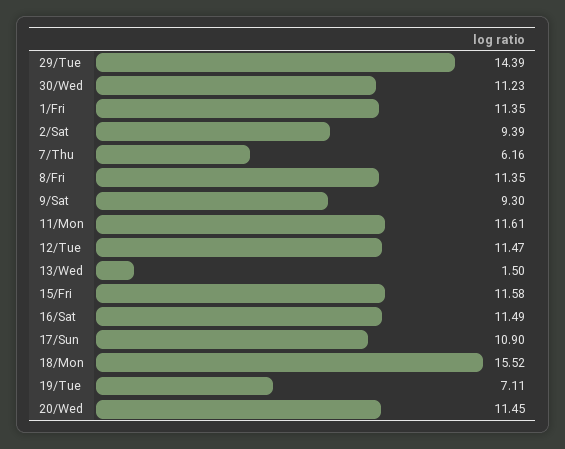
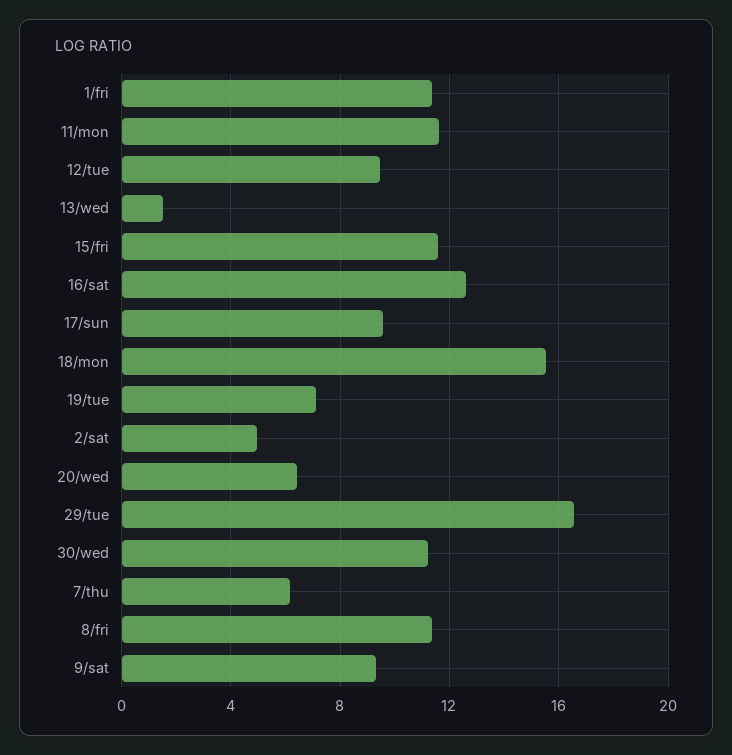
  {
-   "29/Tue": 14.39,
+   "29/Tue": 16.5,
    "30/Wed": 11.23,
    "1/Fri": 11.35,
-   "2/Sat": 9.39,
+   "2/Sat": 5,
    "7/Thu": 6.16,
    "8/Fri": 11.35,
    "9/Sat": 9.3,
    "11/Mon": 11.61,
-   "12/Tue": 11.47,
+   "12/Tue": 9.5,
    "13/Wed": 1.5,
    "15/Fri": 11.58,
-   "16/Sat": 11.49,
+   "16/Sat": 12.5,
-   "17/Sun": 10.9,
+   "17/Sun": 9.5,
    "18/Mon": 15.52,
    "19/Tue": 7.11,
-   "20/Wed": 11.45
+   "20/Wed": 6.5
  }

